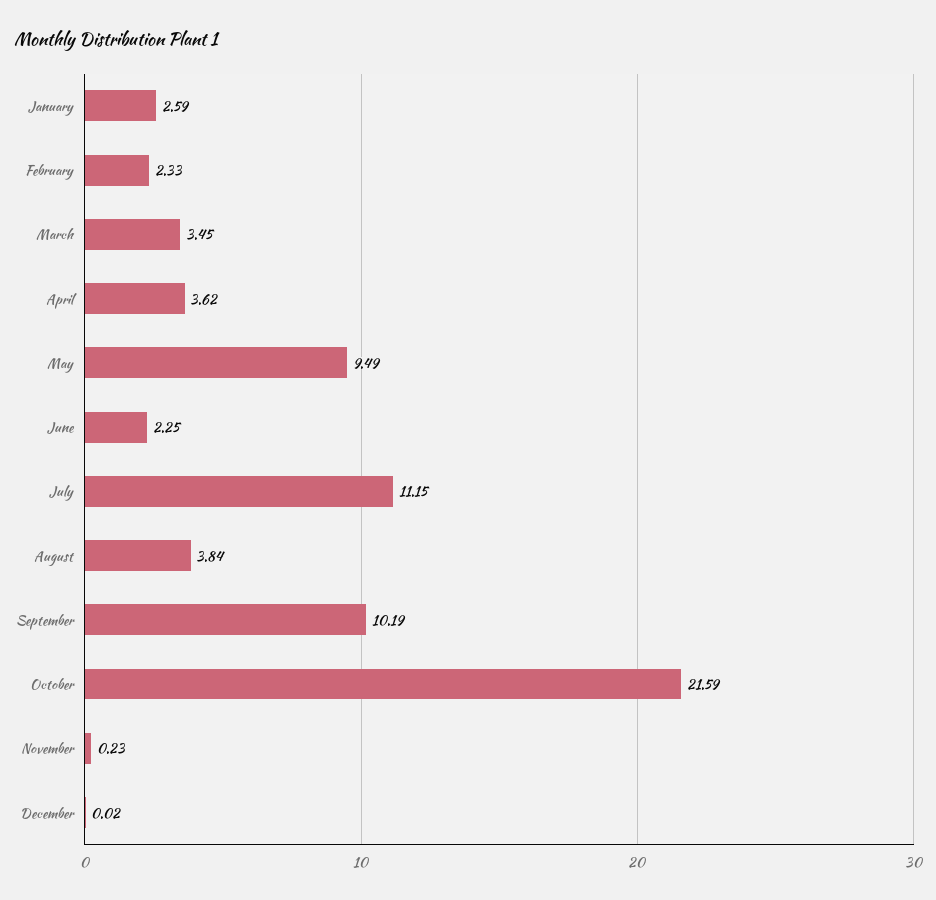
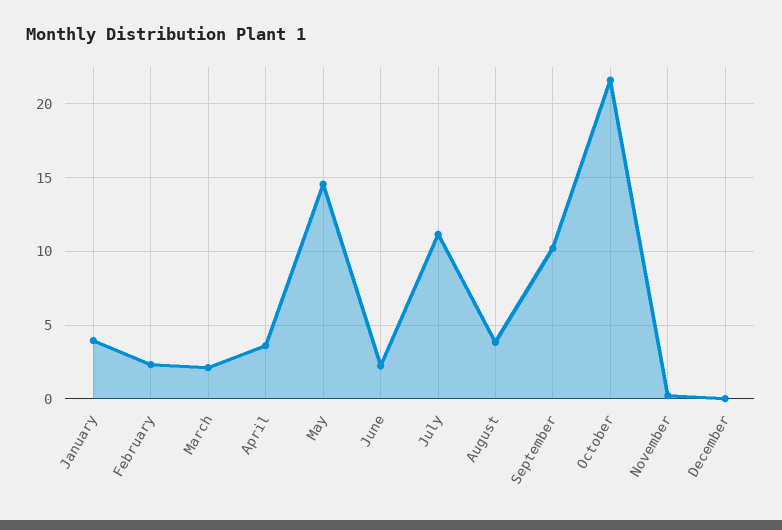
  {
-   "January": 2.59,
+   "January": 4,
    "February": 2.33,
-   "March": 3.45,
+   "March": 2,
    "April": 3.62,
-   "May": 9.49,
+   "May": 14.5,
    "June": 2.25,
    "July": 11.15,
    "August": 3.84,
    "September": 10.19,
    "October": 21.59,
    "November": 0.23,
    "December": 0.02
  }

